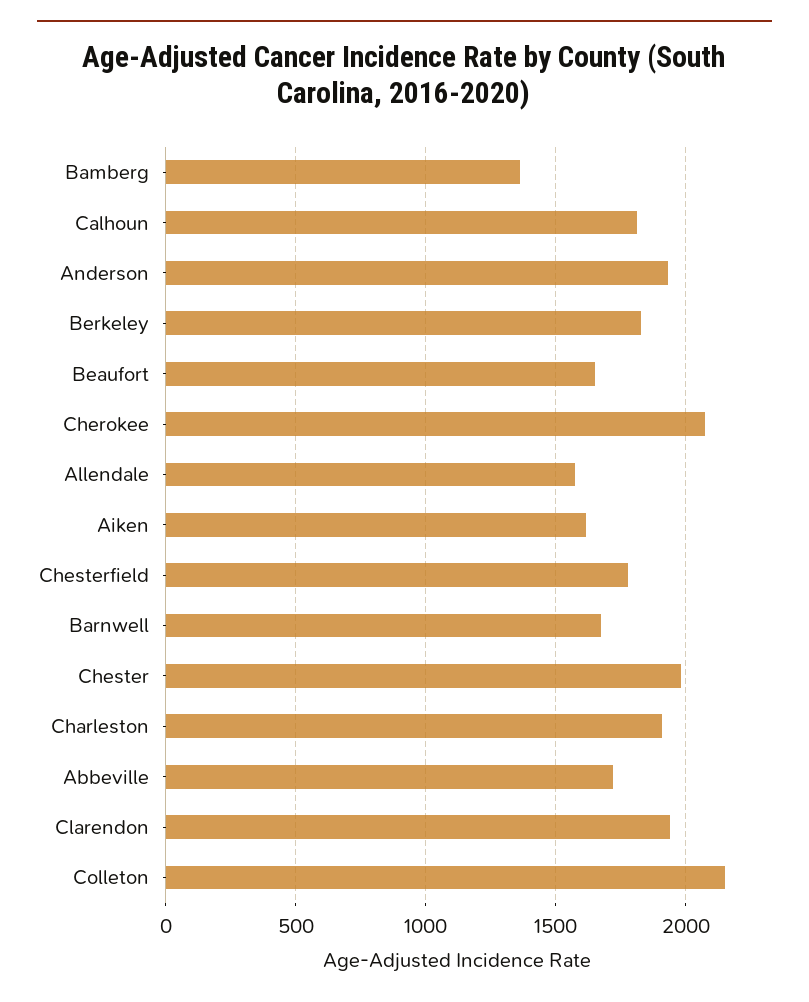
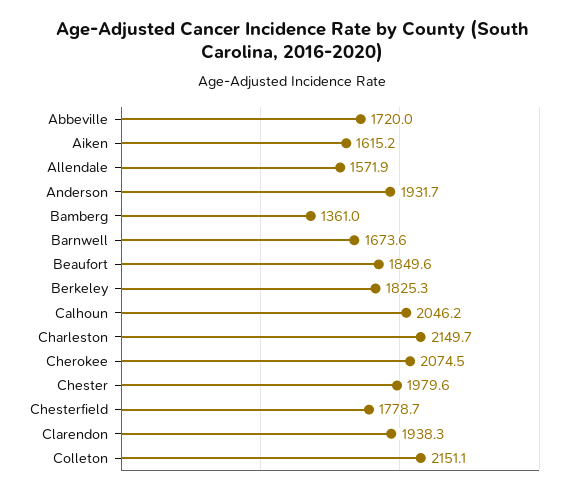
  {
    "Bamberg": 1361,
-   "Calhoun": 1800,
+   "Calhoun": 2046.2,
    "Anderson": 1931.7,
    "Berkeley": 1825.3,
-   "Beaufort": 1650,
+   "Beaufort": 1849.6,
    "Cherokee": 2074.5,
    "Allendale": 1571.9,
    "Aiken": 1615.2,
    "Chesterfield": 1778.7,
    "Barnwell": 1673.6,
    "Chester": 1979.6,
-   "Charleston": 1900,
+   "Charleston": 2149.7,
    "Abbeville": 1720,
    "Clarendon": 1938.3,
    "Colleton": 2151.1
  }

